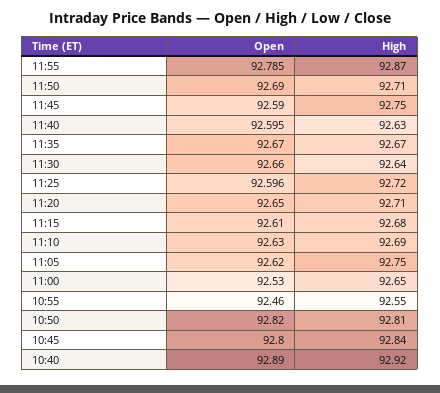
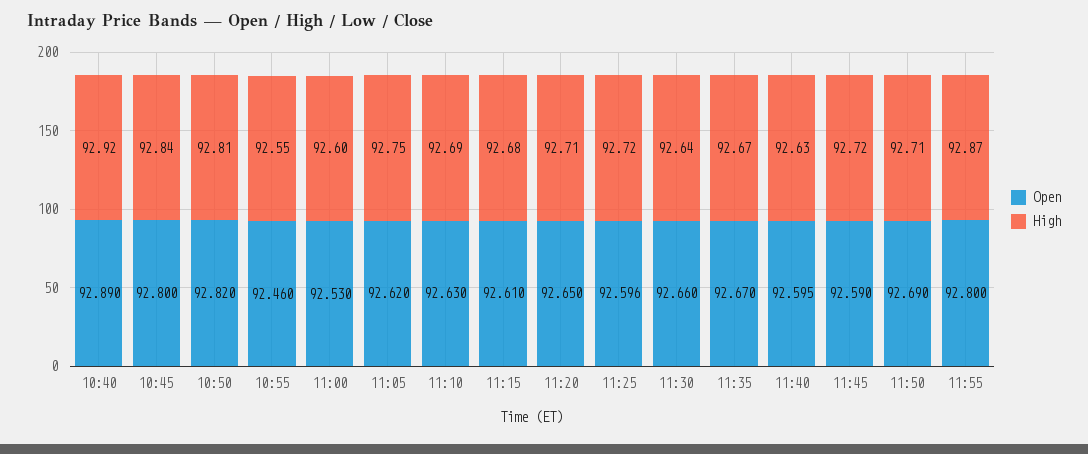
  {
    "Open": {
-     "11:55": 92.785,
+     "11:55": 92.8,
      "11:50": 92.69,
      "11:45": 92.59,
      "11:40": 92.595,
      "11:35": 92.67,
      "11:30": 92.66,
      "11:25": 92.596,
      "11:20": 92.65,
      "11:15": 92.61,
      "11:10": 92.63,
      "11:05": 92.62,
      "11:00": 92.53,
      "10:55": 92.46,
      "10:50": 92.82,
      "10:45": 92.8,
      "10:40": 92.89
    },
    "High": {
      "11:55": 92.87,
      "11:50": 92.71,
-     "11:45": 92.75,
+     "11:45": 92.72,
      "11:40": 92.63,
      "11:35": 92.67,
      "11:30": 92.64,
      "11:25": 92.72,
      "11:20": 92.71,
      "11:15": 92.68,
      "11:10": 92.69,
      "11:05": 92.75,
-     "11:00": 92.65,
+     "11:00": 92.6,
      "10:55": 92.55,
      "10:50": 92.81,
      "10:45": 92.84,
      "10:40": 92.92
    }
  }

